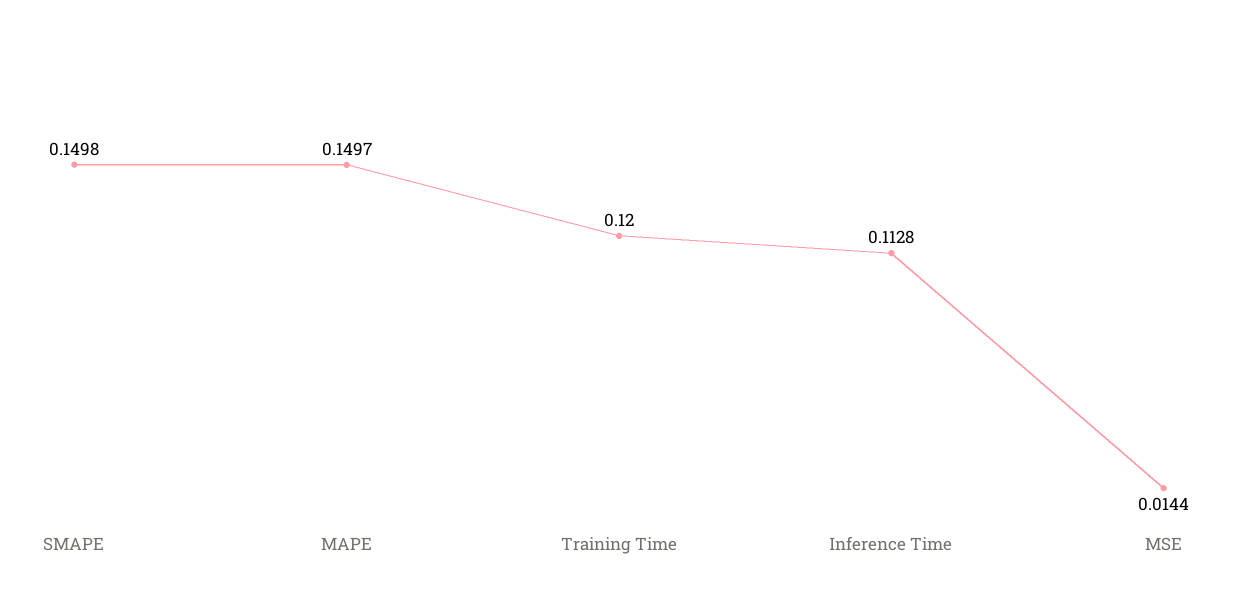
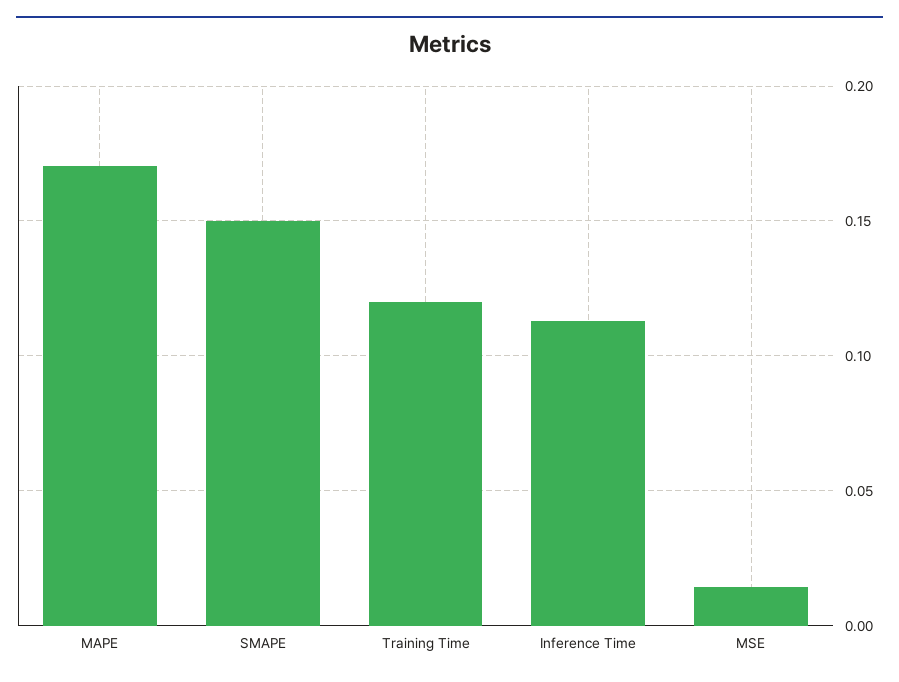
  {
    "SMAPE": 0.1498,
-   "MAPE": 0.1497,
+   "MAPE": 0.17,
    "Training Time": 0.12,
    "Inference Time": 0.1128,
    "MSE": 0.0144
  }

